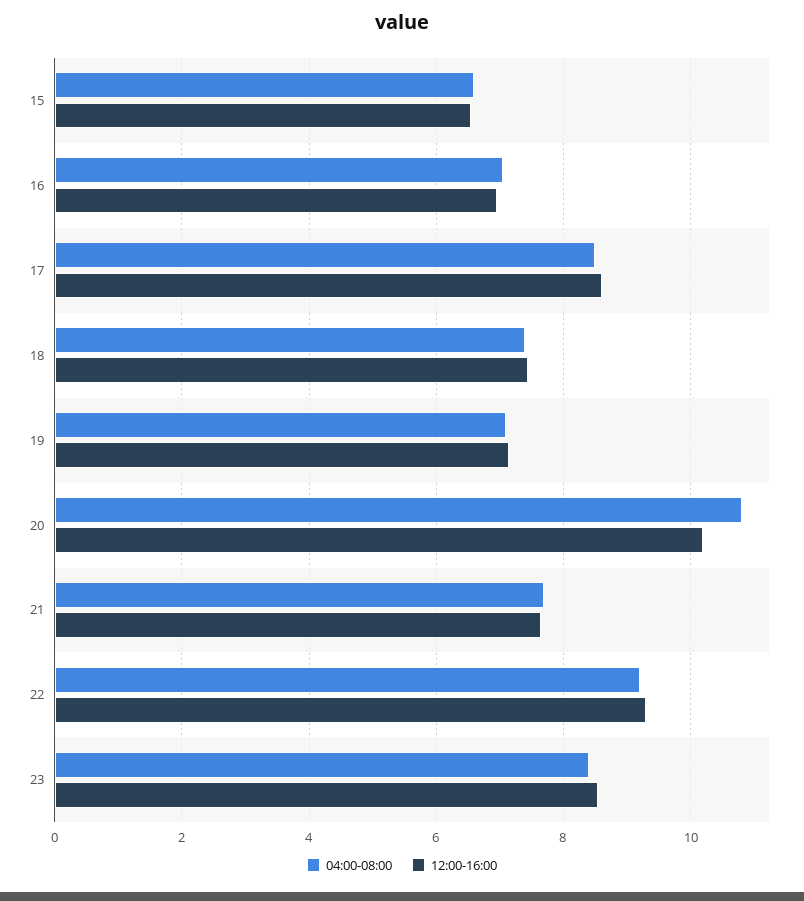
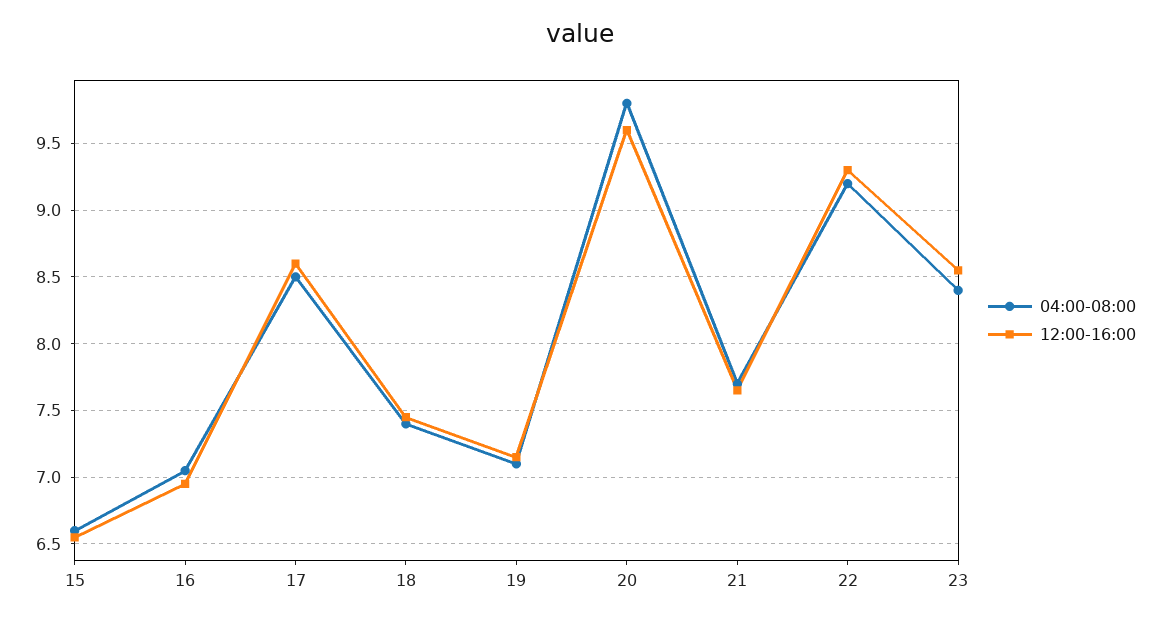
  {
    "04:00-08:00": {
      "15": 6.6,
      "16": 7.05,
      "17": 8.5,
      "18": 7.4,
      "19": 7.1,
-     "20": 10.8,
+     "20": 9.8,
      "21": 7.7,
      "22": 9.2,
      "23": 8.4
    },
    "12:00-16:00": {
      "15": 6.55,
      "16": 6.95,
      "17": 8.6,
      "18": 7.45,
      "19": 7.15,
-     "20": 10.2,
+     "20": 9.6,
      "21": 7.65,
      "22": 9.3,
      "23": 8.55
    }
  }

